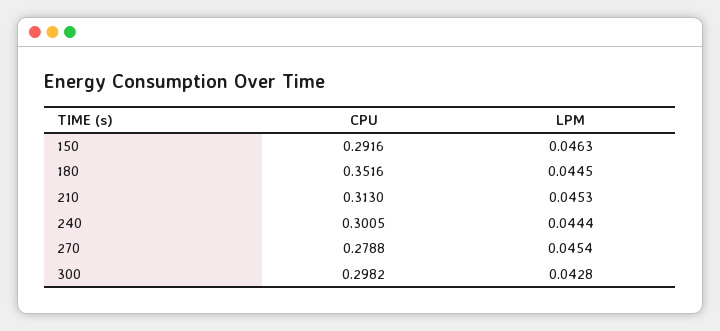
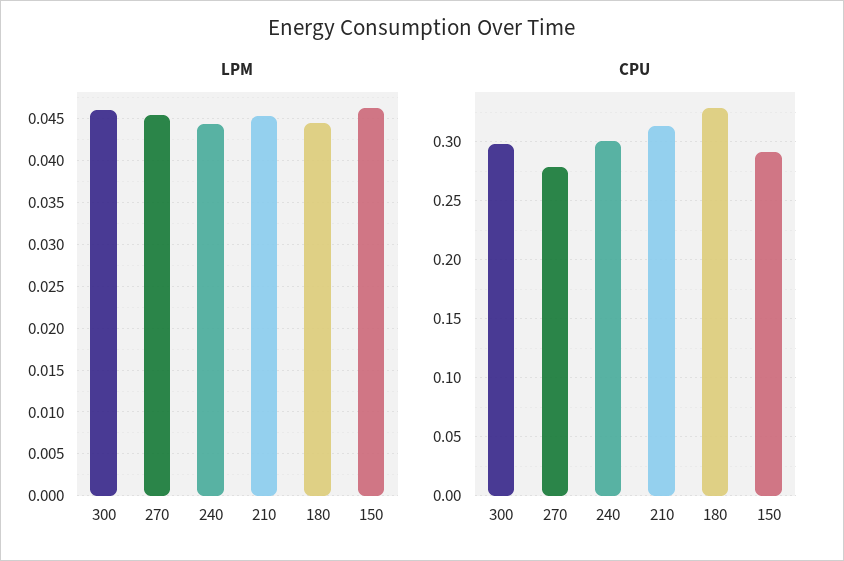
  {
    "CPU": {
      "150": 0.2916,
-     "180": 0.3516,
+     "180": 0.33,
      "210": 0.313,
      "240": 0.3005,
      "270": 0.2788,
      "300": 0.2982
    },
    "LPM": {
      "150": 0.0463,
      "180": 0.0445,
      "210": 0.0453,
      "240": 0.0444,
      "270": 0.0454,
-     "300": 0.0428
+     "300": 0.046
    }
  }

